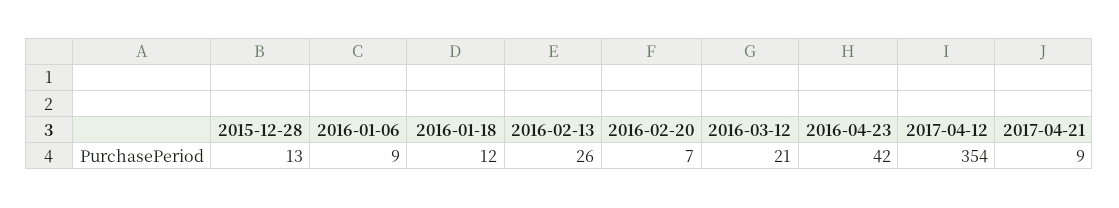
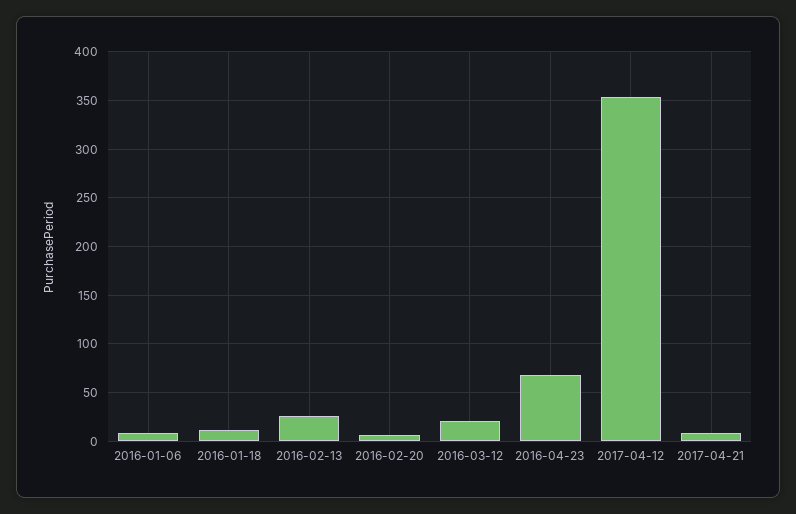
  {
-   "2015-12-28": 13,
    "2016-01-06": 9,
    "2016-01-18": 12,
    "2016-02-13": 26,
    "2016-02-20": 7,
    "2016-03-12": 21,
-   "2016-04-23": 42,
+   "2016-04-23": 70,
    "2017-04-12": 354,
    "2017-04-21": 9
  }

